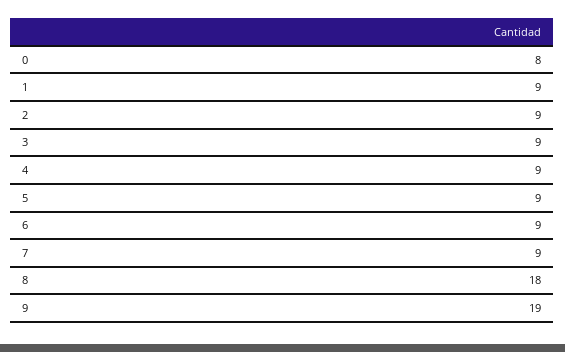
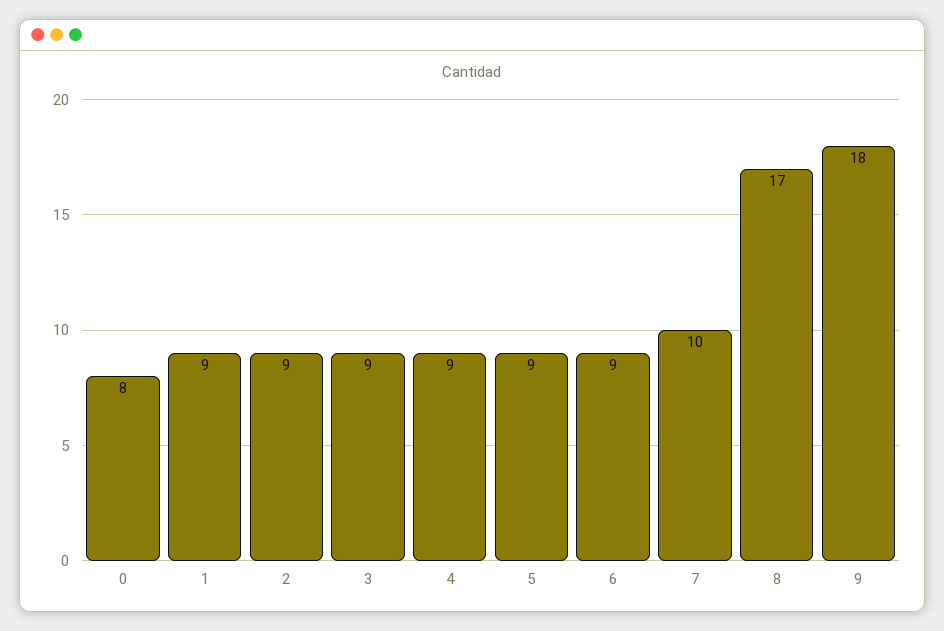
  {
    "0": 8,
    "1": 9,
    "2": 9,
    "3": 9,
    "4": 9,
    "5": 9,
    "6": 9,
-   "7": 9,
+   "7": 10,
-   "8": 18,
+   "8": 17,
-   "9": 19
+   "9": 18
  }

